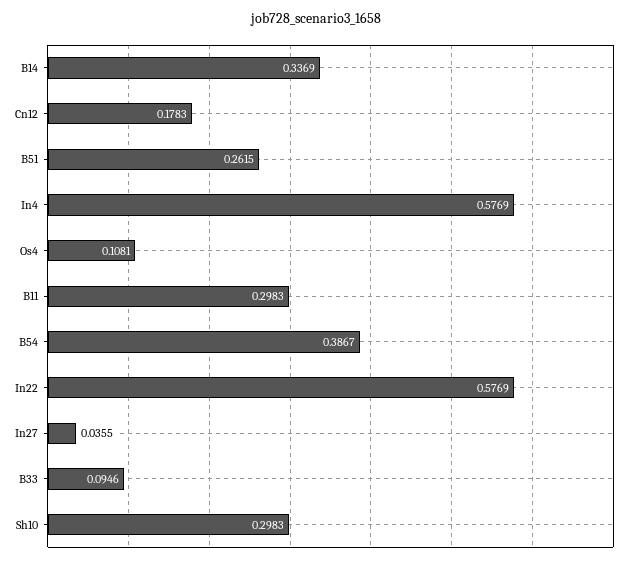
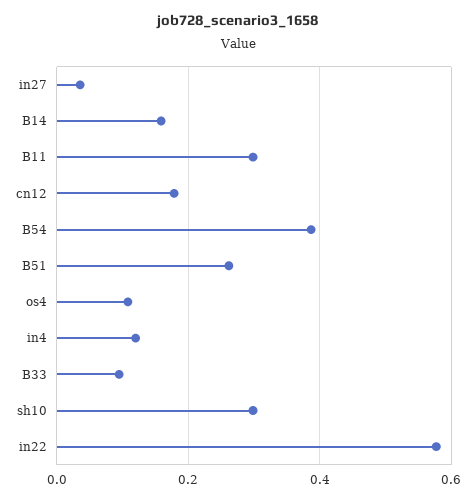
  {
-   "B14": 0.3369,
+   "B14": 0.16,
    "Cn12": 0.1783,
    "B51": 0.2615,
-   "In4": 0.5769,
+   "In4": 0.12,
    "Os4": 0.1081,
    "B11": 0.2983,
    "B54": 0.3867,
    "In22": 0.5769,
    "In27": 0.0355,
    "B33": 0.0946,
    "Sh10": 0.2983
  }

